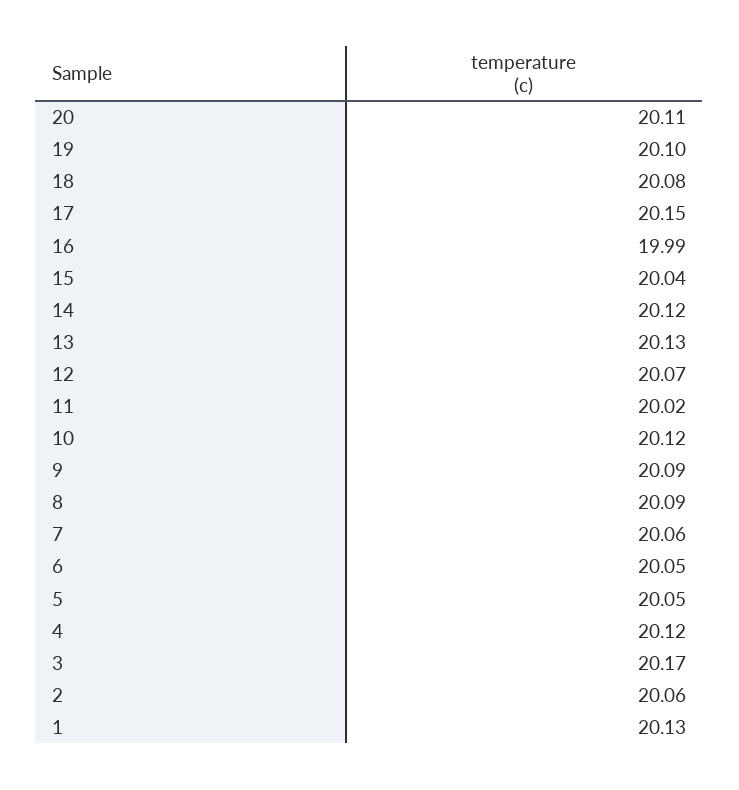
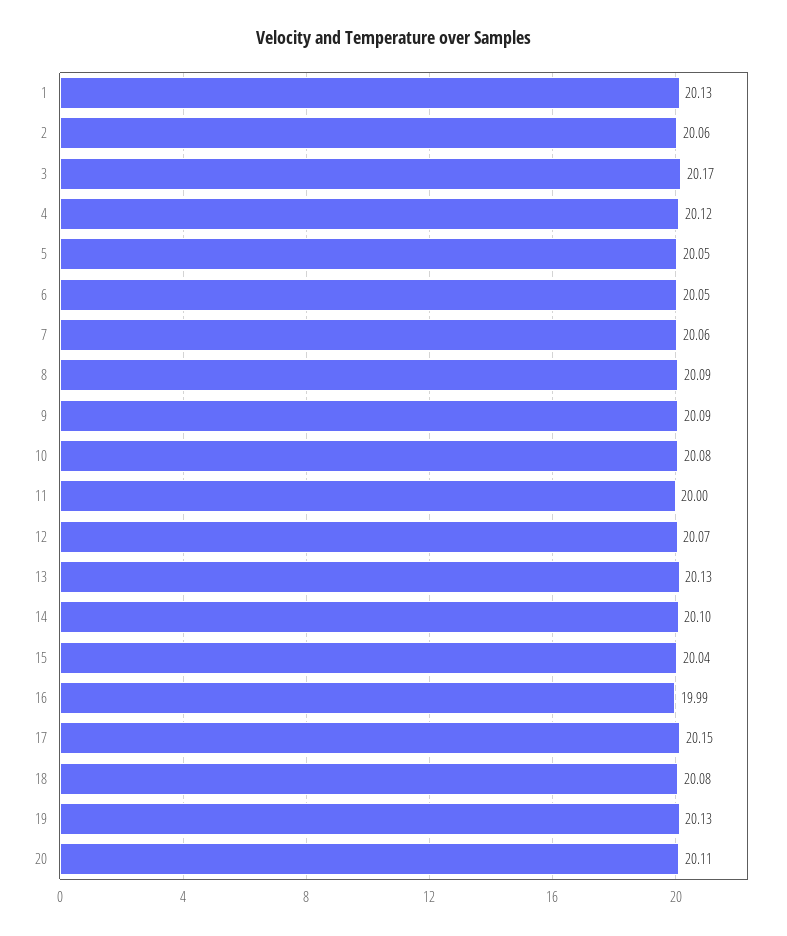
  {
    "20": 20.11,
-   "19": 20.1,
+   "19": 20.13,
    "18": 20.08,
    "17": 20.15,
    "16": 19.99,
    "15": 20.04,
-   "14": 20.12,
+   "14": 20.1,
    "13": 20.13,
    "12": 20.07,
-   "11": 20.02,
+   "11": 20,
-   "10": 20.12,
+   "10": 20.08,
    "9": 20.09,
    "8": 20.09,
    "7": 20.06,
    "6": 20.05,
    "5": 20.05,
    "4": 20.12,
    "3": 20.17,
    "2": 20.06,
    "1": 20.13
  }

